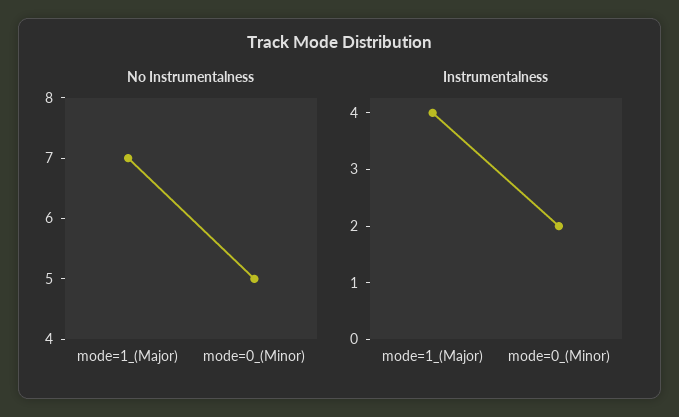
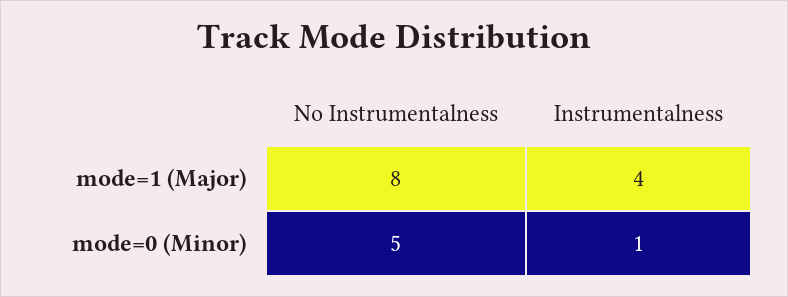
  {
    "No Instrumentalness": {
-     "mode=1_(Major)": 7,
+     "mode=1_(Major)": 8,
      "mode=0_(Minor)": 5
    },
    "Instrumentalness": {
      "mode=1_(Major)": 4,
-     "mode=0_(Minor)": 2
+     "mode=0_(Minor)": 1
    }
  }

